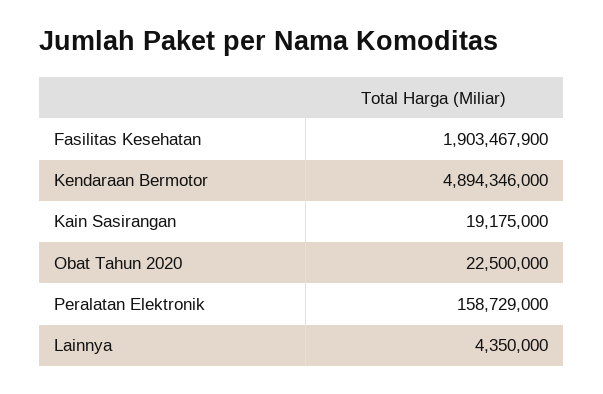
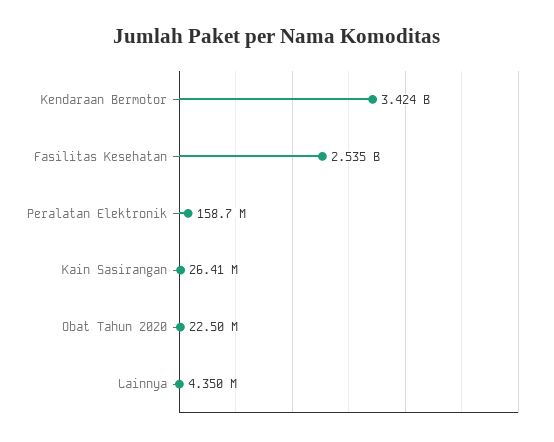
  {
-   "Fasilitas Kesehatan": 1903467900,
+   "Fasilitas Kesehatan": 2535000000,
-   "Kendaraan Bermotor": 4894346000,
+   "Kendaraan Bermotor": 3424000000,
-   "Kain Sasirangan": 19175000,
+   "Kain Sasirangan": 26410000,
    "Obat Tahun 2020": 22500000,
    "Peralatan Elektronik": 158729000,
    "Lainnya": 4350000
  }

